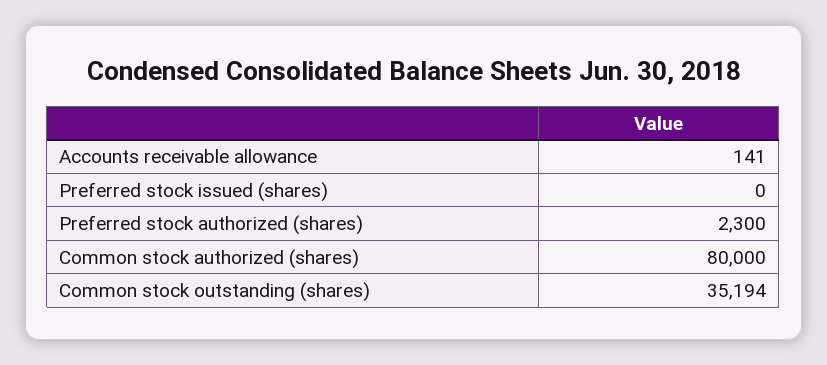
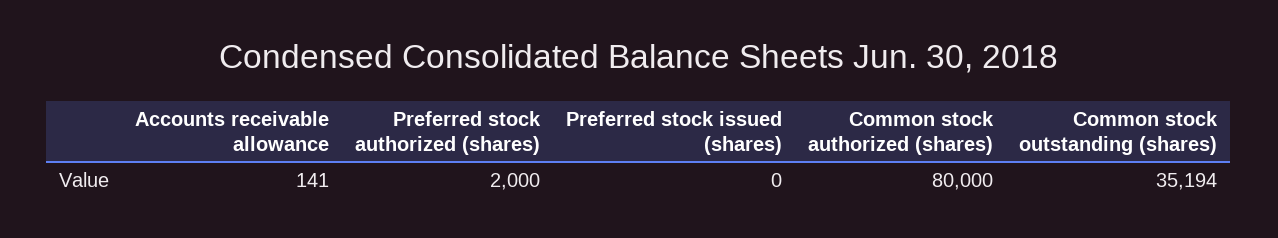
  {
    "Accounts receivable allowance": 141,
    "Preferred stock issued (shares)": 0,
-   "Preferred stock authorized (shares)": 2300,
+   "Preferred stock authorized (shares)": 2000,
    "Common stock authorized (shares)": 80000,
    "Common stock outstanding (shares)": 35194
  }

